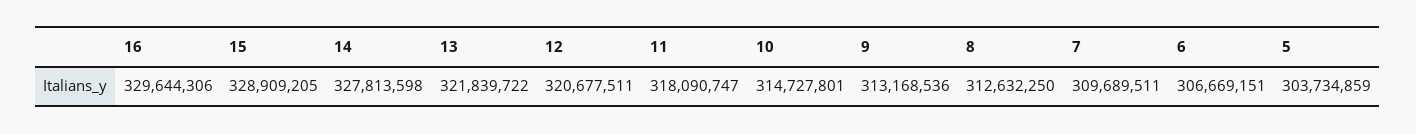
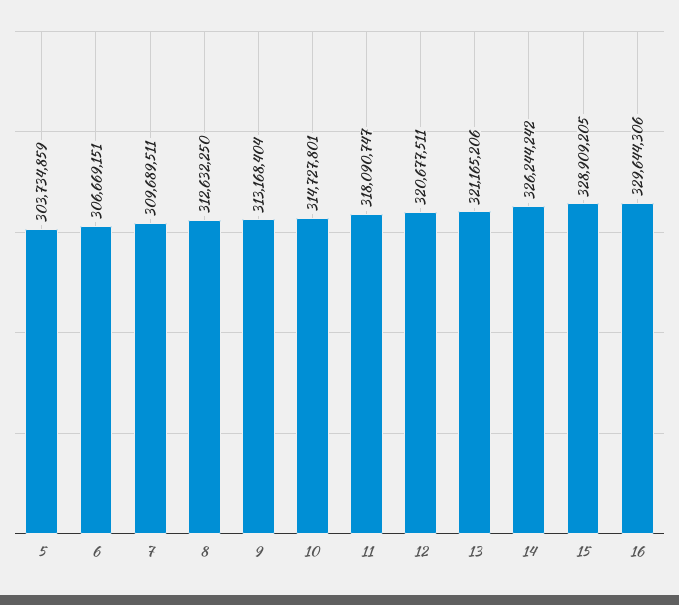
  {
    "16": 329644306,
    "15": 328909205,
-   "14": 327813598,
+   "14": 326244242,
-   "13": 321839722,
+   "13": 321165206,
    "12": 320677511,
    "11": 318090747,
    "10": 314727801,
-   "9": 313168536,
+   "9": 313168404,
    "8": 312632250,
    "7": 309689511,
    "6": 306669151,
    "5": 303734859
  }

